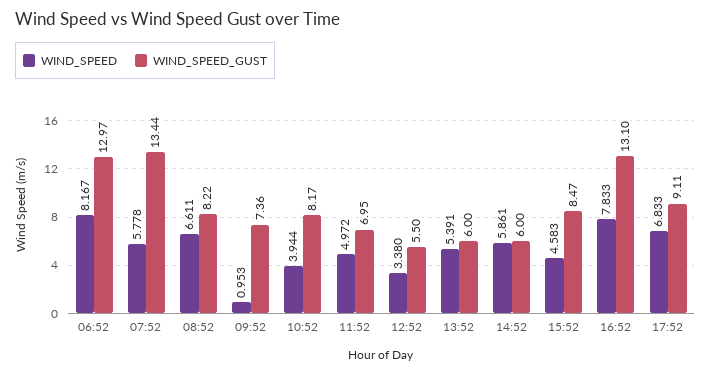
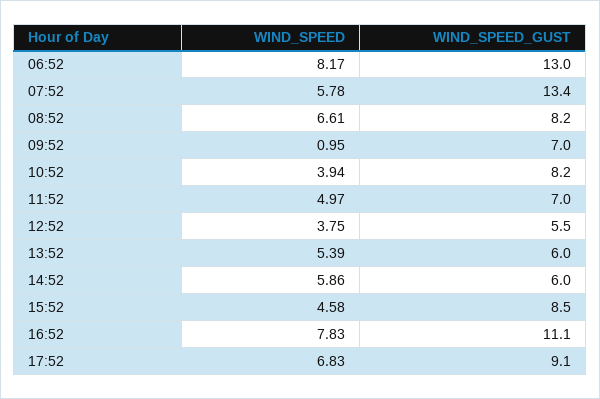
  {
    "WIND_SPEED": {
      "06:52": 8.167,
      "07:52": 5.778,
      "08:52": 6.611,
      "09:52": 0.953,
      "10:52": 3.944,
      "11:52": 4.972,
-     "12:52": 3.38,
+     "12:52": 3.75,
      "13:52": 5.391,
      "14:52": 5.861,
      "15:52": 4.583,
      "16:52": 7.833,
      "17:52": 6.833
    },
    "WIND_SPEED_GUST": {
      "06:52": 12.97,
      "07:52": 13.44,
      "08:52": 8.22,
-     "09:52": 7.36,
+     "09:52": 7,
      "10:52": 8.17,
      "11:52": 6.95,
      "12:52": 5.5,
      "13:52": 6,
      "14:52": 6,
      "15:52": 8.47,
-     "16:52": 13.1,
+     "16:52": 11.1,
      "17:52": 9.11
    }
  }

